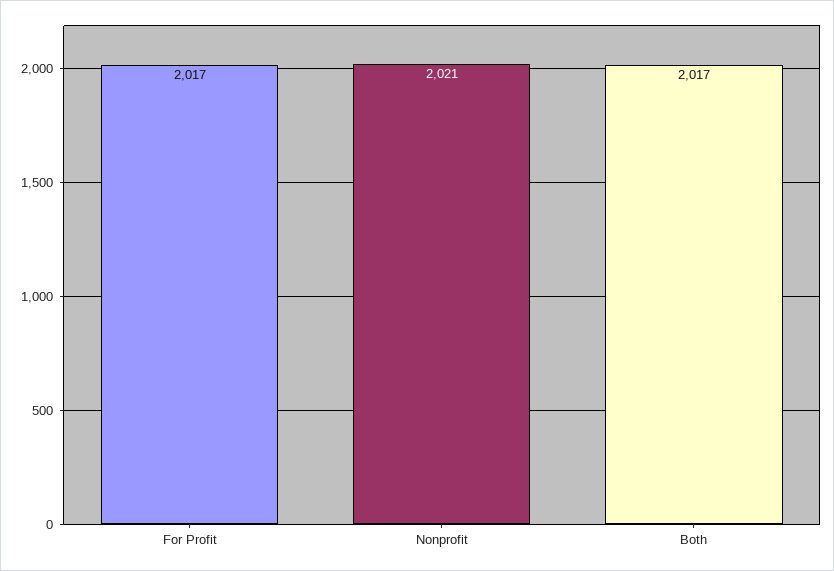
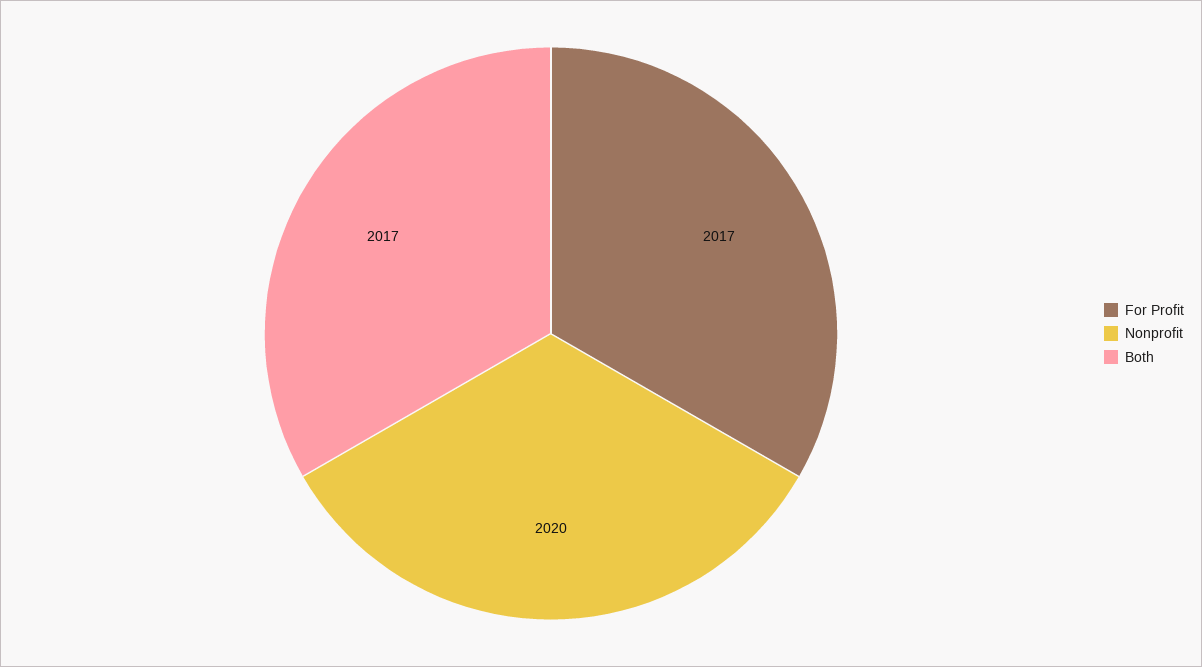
  {
    "For Profit": 2017,
-   "Nonprofit": 2021,
+   "Nonprofit": 2020,
    "Both": 2017
  }

